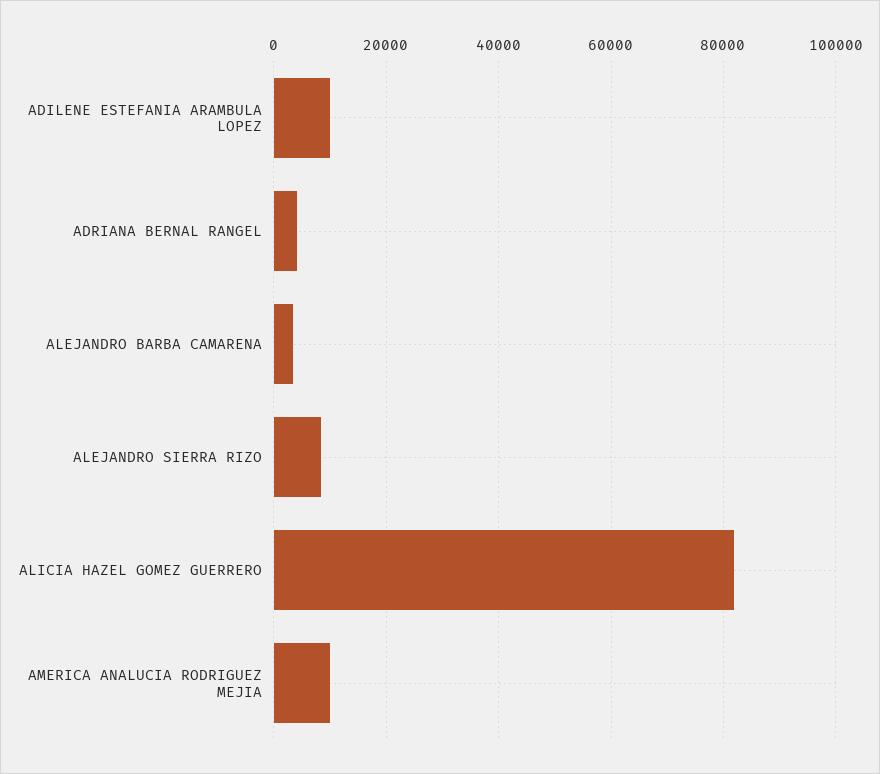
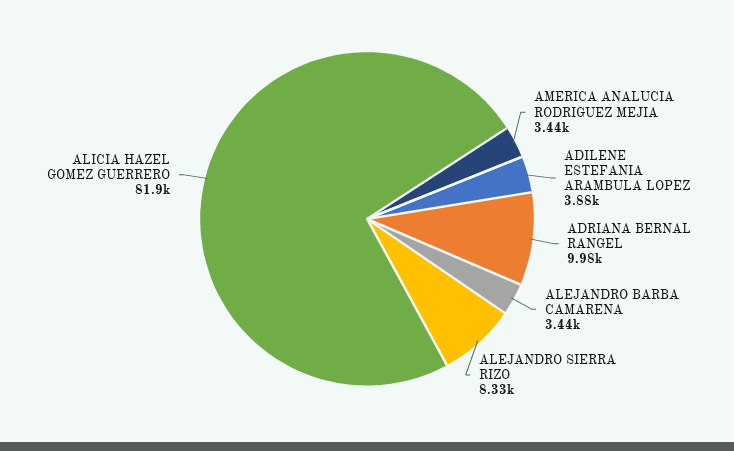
  {
-   "ADILENE ESTEFANIA ARAMBULA LOPEZ": 10000,
+   "ADILENE ESTEFANIA ARAMBULA LOPEZ": 3880,
-   "ADRIANA BERNAL RANGEL": 4000,
+   "ADRIANA BERNAL RANGEL": 9980,
    "ALEJANDRO BARBA CAMARENA": 3440,
    "ALEJANDRO SIERRA RIZO": 8330,
    "ALICIA HAZEL GOMEZ GUERRERO": 81900,
-   "AMERICA ANALUCIA RODRIGUEZ MEJIA": 10000
+   "AMERICA ANALUCIA RODRIGUEZ MEJIA": 3440
  }

